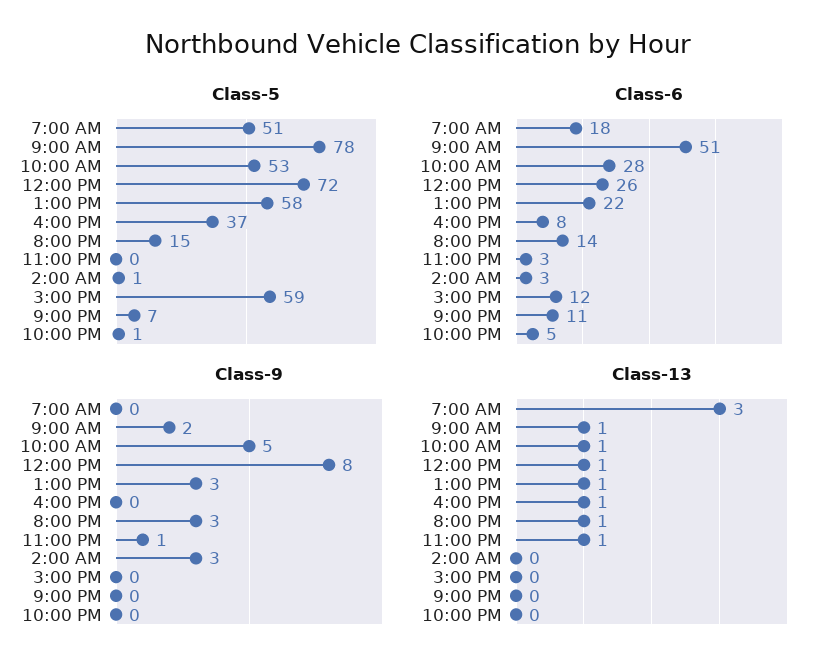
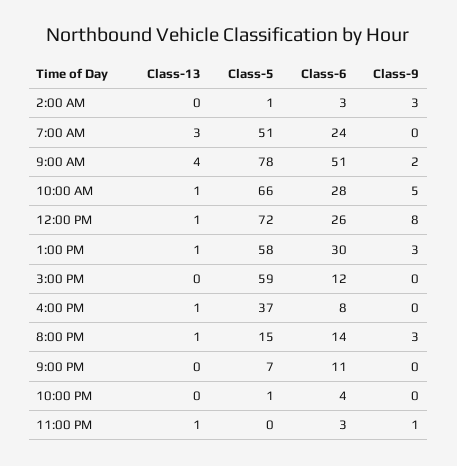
  {
    "Class-5": {
      "7:00 AM": 51,
      "9:00 AM": 78,
-     "10:00 AM": 53,
+     "10:00 AM": 66,
      "12:00 PM": 72,
      "1:00 PM": 58,
      "4:00 PM": 37,
      "8:00 PM": 15,
      "11:00 PM": 0,
      "2:00 AM": 1,
      "3:00 PM": 59,
      "9:00 PM": 7,
      "10:00 PM": 1
    },
    "Class-6": {
-     "7:00 AM": 18,
+     "7:00 AM": 24,
      "9:00 AM": 51,
      "10:00 AM": 28,
      "12:00 PM": 26,
-     "1:00 PM": 22,
+     "1:00 PM": 30,
      "4:00 PM": 8,
      "8:00 PM": 14,
      "11:00 PM": 3,
      "2:00 AM": 3,
      "3:00 PM": 12,
      "9:00 PM": 11,
-     "10:00 PM": 5
+     "10:00 PM": 4
    },
    "Class-9": {
      "7:00 AM": 0,
      "9:00 AM": 2,
      "10:00 AM": 5,
      "12:00 PM": 8,
      "1:00 PM": 3,
      "4:00 PM": 0,
      "8:00 PM": 3,
      "11:00 PM": 1,
      "2:00 AM": 3,
      "3:00 PM": 0,
      "9:00 PM": 0,
      "10:00 PM": 0
    },
    "Class-13": {
      "7:00 AM": 3,
-     "9:00 AM": 1,
+     "9:00 AM": 4,
      "10:00 AM": 1,
      "12:00 PM": 1,
      "1:00 PM": 1,
      "4:00 PM": 1,
      "8:00 PM": 1,
      "11:00 PM": 1,
      "2:00 AM": 0,
      "3:00 PM": 0,
      "9:00 PM": 0,
      "10:00 PM": 0
    }
  }

